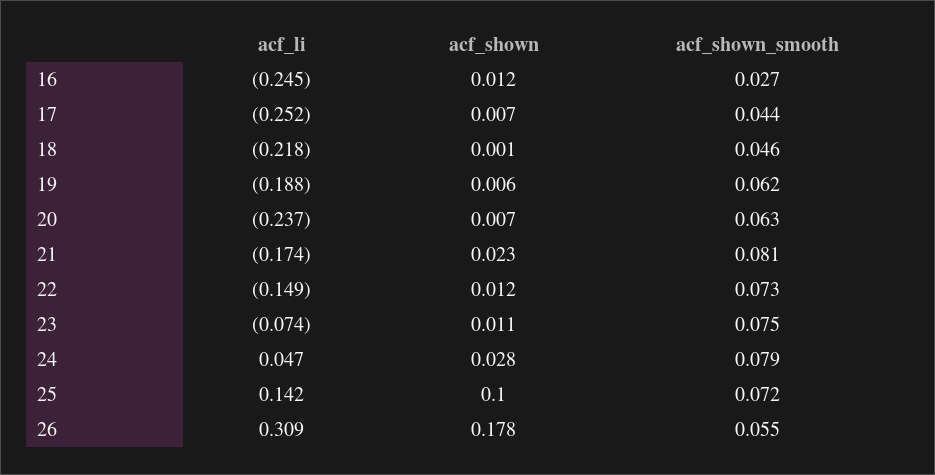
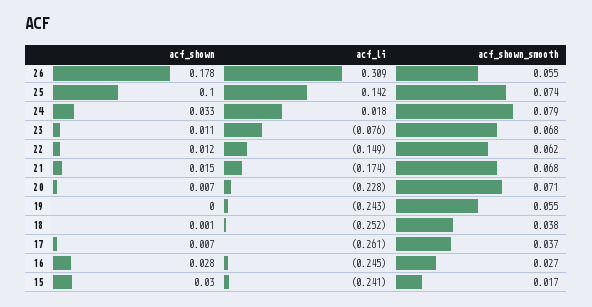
  {
    "acf_li": {
      "16": -0.245,
-     "17": -0.252,
+     "17": -0.261,
-     "18": -0.218,
+     "18": -0.252,
-     "19": -0.188,
+     "19": -0.243,
-     "20": -0.237,
+     "20": -0.228,
      "21": -0.174,
      "22": -0.149,
-     "23": -0.074,
+     "23": -0.076,
-     "24": 0.047,
+     "24": 0.018,
      "25": 0.142,
-     "26": 0.309
+     "26": 0.309,
+     "15": -0.241
    },
    "acf_shown": {
-     "16": 0.012,
+     "16": 0.028,
      "17": 0.007,
      "18": 0.001,
-     "19": 0.006,
+     "19": 0,
      "20": 0.007,
-     "21": 0.023,
+     "21": 0.015,
      "22": 0.012,
      "23": 0.011,
-     "24": 0.028,
+     "24": 0.033,
      "25": 0.1,
-     "26": 0.178
+     "26": 0.178,
+     "15": 0.03
    },
    "acf_shown_smooth": {
      "16": 0.027,
-     "17": 0.044,
+     "17": 0.037,
-     "18": 0.046,
+     "18": 0.038,
-     "19": 0.062,
+     "19": 0.055,
-     "20": 0.063,
+     "20": 0.071,
-     "21": 0.081,
+     "21": 0.068,
-     "22": 0.073,
+     "22": 0.062,
-     "23": 0.075,
+     "23": 0.068,
      "24": 0.079,
-     "25": 0.072,
+     "25": 0.074,
-     "26": 0.055
+     "26": 0.055,
+     "15": 0.017
    }
  }

